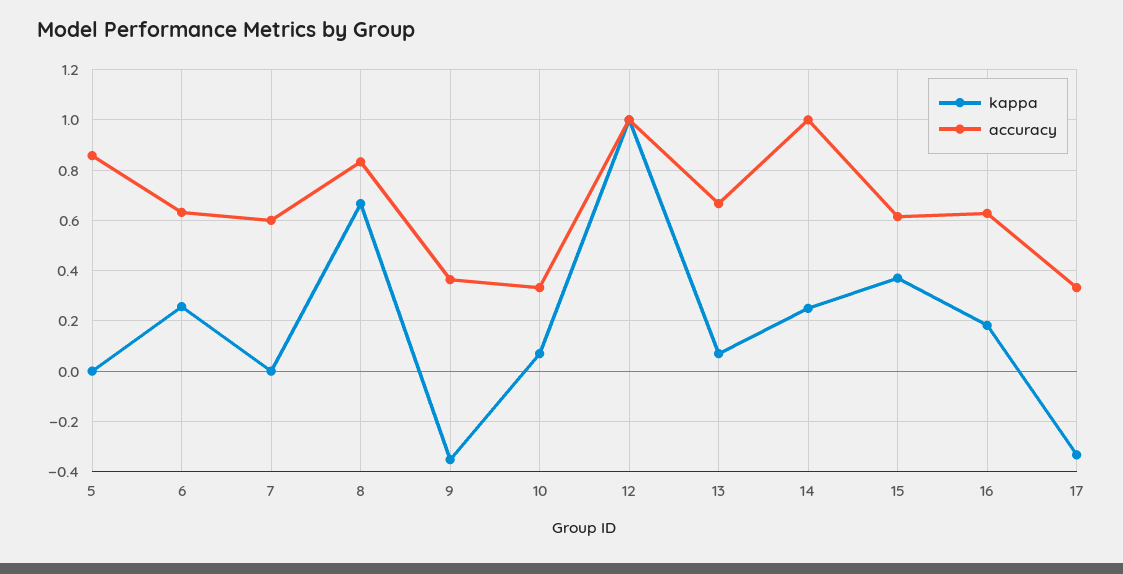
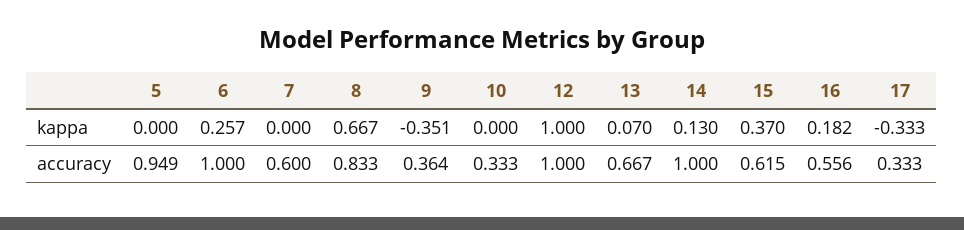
  {
    "kappa": {
      "5": 0,
      "6": 0.257,
      "7": 0,
      "8": 0.667,
      "9": -0.351,
-     "10": 0.075,
+     "10": 0,
      "12": 1,
      "13": 0.07,
-     "14": 0.25,
+     "14": 0.13,
      "15": 0.37,
      "16": 0.182,
      "17": -0.333
    },
    "accuracy": {
-     "5": 0.85,
+     "5": 0.949,
-     "6": 0.625,
+     "6": 1,
      "7": 0.6,
      "8": 0.833,
      "9": 0.364,
      "10": 0.333,
      "12": 1,
      "13": 0.667,
      "14": 1,
      "15": 0.615,
-     "16": 0.625,
+     "16": 0.556,
      "17": 0.333
    }
  }

